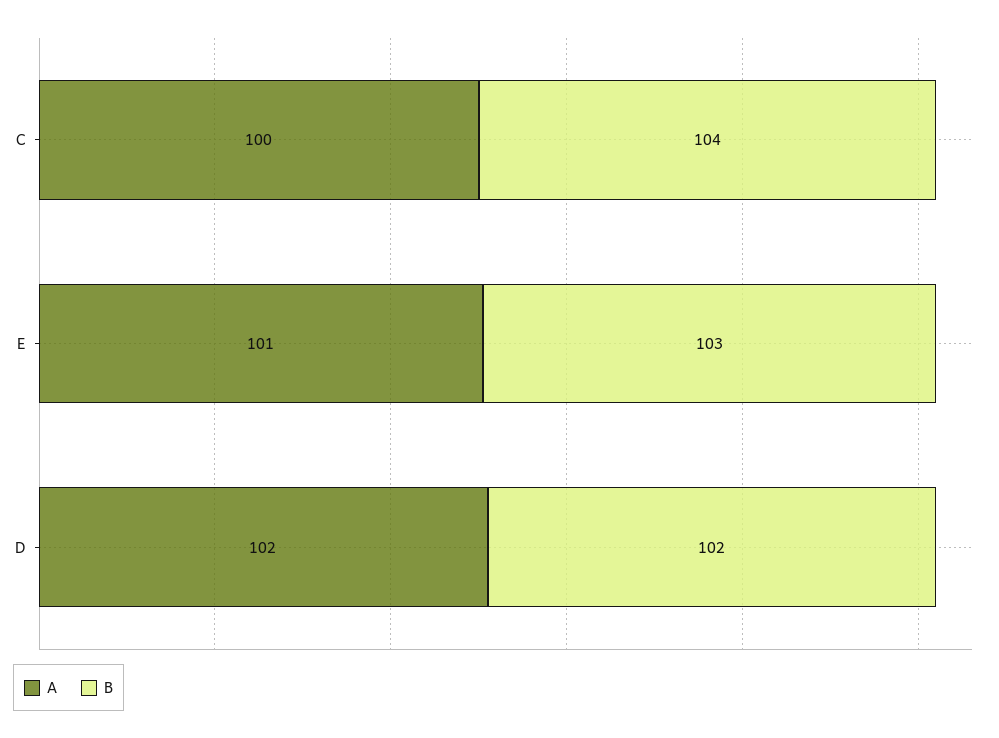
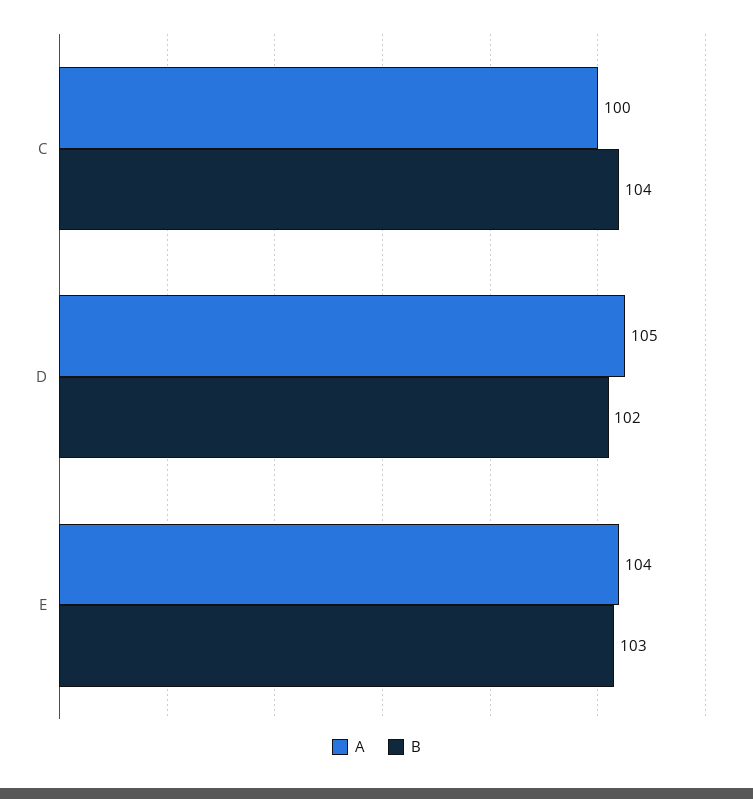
  {
    "A": {
      "C": 100,
-     "E": 101,
+     "E": 104,
-     "D": 102
+     "D": 105
    },
    "B": {
      "C": 104,
      "E": 103,
      "D": 102
    }
  }

